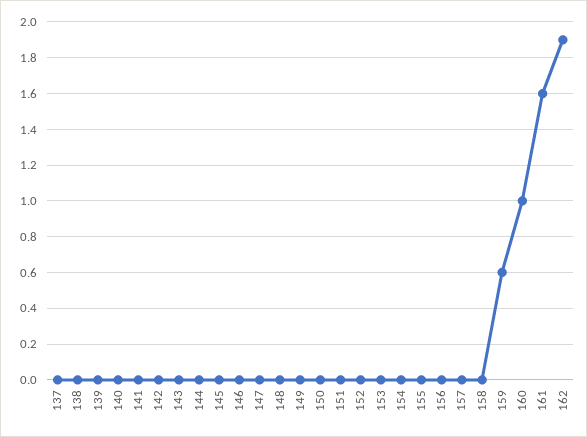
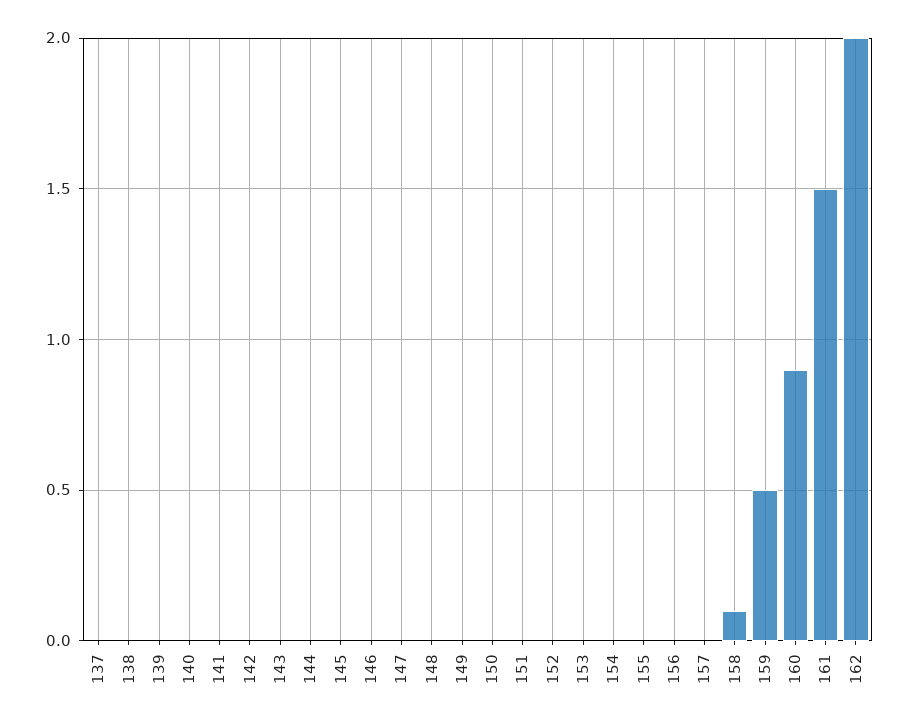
  {
    "137": 0,
    "138": 0,
    "139": 0,
    "140": 0,
    "141": 0,
    "142": 0,
    "143": 0,
    "144": 0,
    "145": 0,
    "146": 0,
    "147": 0,
    "148": 0,
    "149": 0,
    "150": 0,
    "151": 0,
    "152": 0,
    "153": 0,
    "154": 0,
    "155": 0,
    "156": 0,
    "157": 0,
-   "158": 0,
+   "158": 0.1,
-   "159": 0.6,
+   "159": 0.5,
-   "160": 1,
+   "160": 0.9,
-   "161": 1.6,
+   "161": 1.5,
-   "162": 1.9
+   "162": 2
  }

